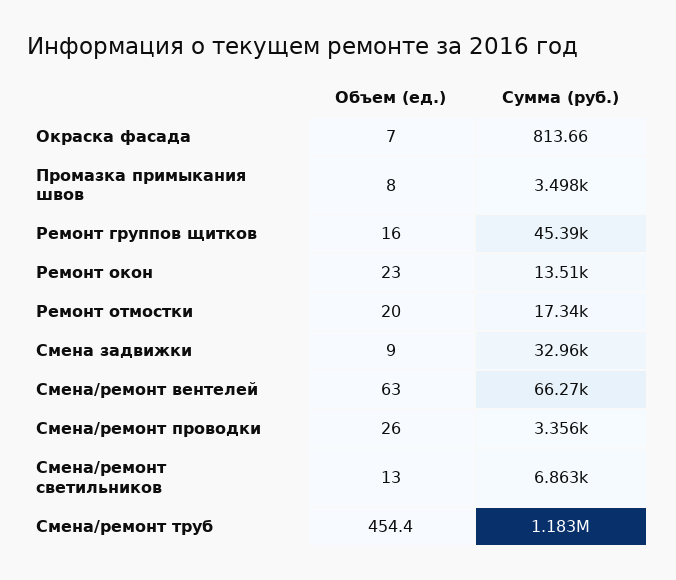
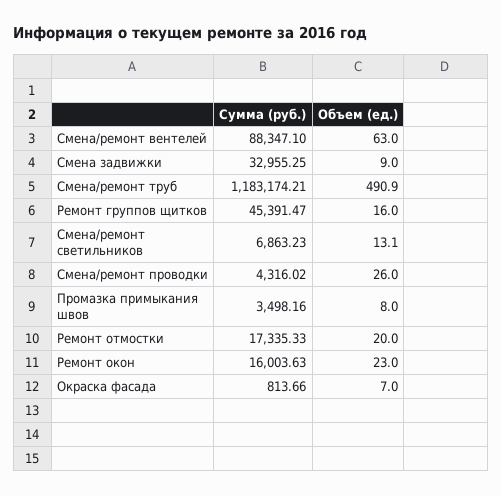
  {
    "Объем (ед.)": {
      "Окраска фасада": 7,
      "Промазка примыкания швов": 8,
      "Ремонт группов щитков": 16,
      "Ремонт окон": 23,
      "Ремонт отмостки": 20,
      "Смена задвижки": 9,
      "Смена/ремонт вентелей": 63,
      "Смена/ремонт проводки": 26,
-     "Смена/ремонт светильников": 13,
+     "Смена/ремонт светильников": 13.1,
-     "Смена/ремонт труб": 454.4
+     "Смена/ремонт труб": 490.9
    },
    "Сумма (руб.)": {
      "Окраска фасада": 813.66,
      "Промазка примыкания швов": 3498.16,
      "Ремонт группов щитков": 45391.47,
-     "Ремонт окон": 13510,
+     "Ремонт окон": 16003.63,
      "Ремонт отмостки": 17335.33,
      "Смена задвижки": 32955.25,
-     "Смена/ремонт вентелей": 66270,
+     "Смена/ремонт вентелей": 88347.1,
-     "Смена/ремонт проводки": 3356,
+     "Смена/ремонт проводки": 4316.02,
      "Смена/ремонт светильников": 6863.23,
      "Смена/ремонт труб": 1183174.21
    }
  }

